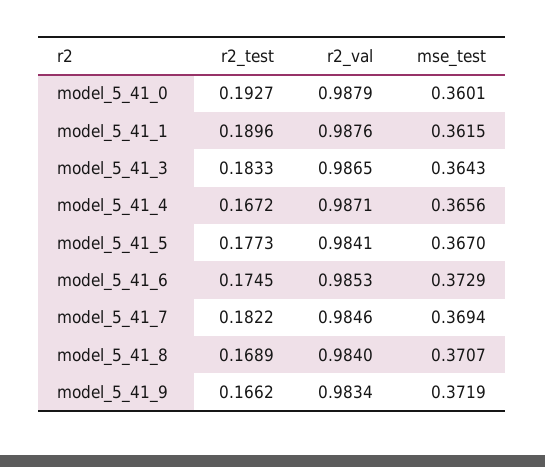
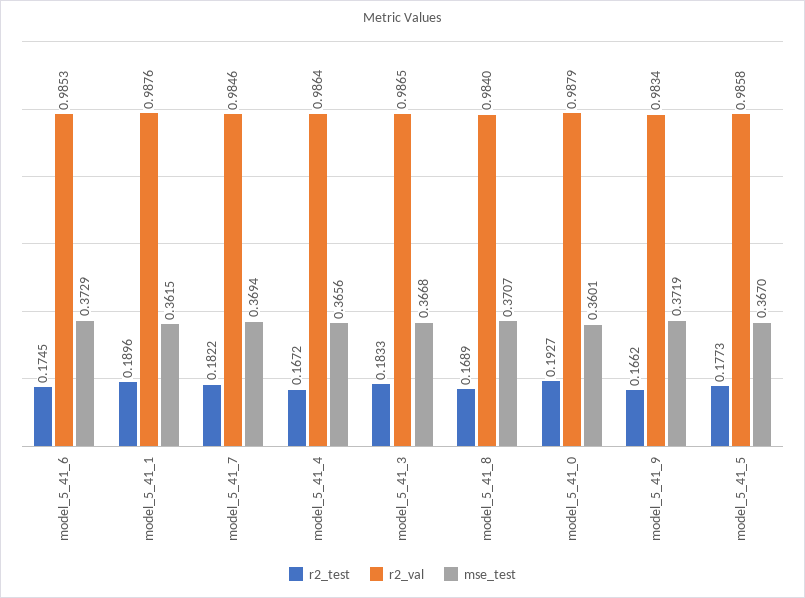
  {
    "r2_test": {
      "model_5_41_0": 0.1927,
      "model_5_41_1": 0.1896,
      "model_5_41_3": 0.1833,
      "model_5_41_4": 0.1672,
      "model_5_41_5": 0.1773,
      "model_5_41_6": 0.1745,
      "model_5_41_7": 0.1822,
      "model_5_41_8": 0.1689,
      "model_5_41_9": 0.1662
    },
    "r2_val": {
      "model_5_41_0": 0.9879,
      "model_5_41_1": 0.9876,
      "model_5_41_3": 0.9865,
-     "model_5_41_4": 0.9871,
+     "model_5_41_4": 0.9864,
-     "model_5_41_5": 0.9841,
+     "model_5_41_5": 0.9858,
      "model_5_41_6": 0.9853,
      "model_5_41_7": 0.9846,
      "model_5_41_8": 0.984,
      "model_5_41_9": 0.9834
    },
    "mse_test": {
      "model_5_41_0": 0.3601,
      "model_5_41_1": 0.3615,
-     "model_5_41_3": 0.3643,
+     "model_5_41_3": 0.3668,
      "model_5_41_4": 0.3656,
      "model_5_41_5": 0.367,
      "model_5_41_6": 0.3729,
      "model_5_41_7": 0.3694,
      "model_5_41_8": 0.3707,
      "model_5_41_9": 0.3719
    }
  }

